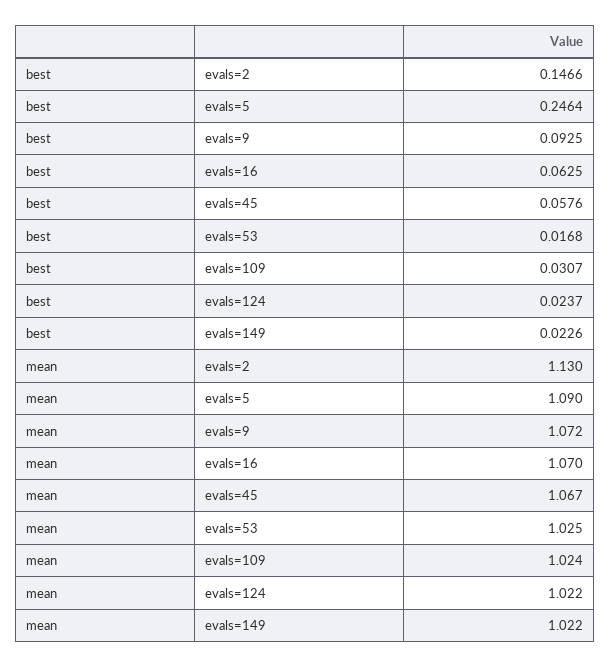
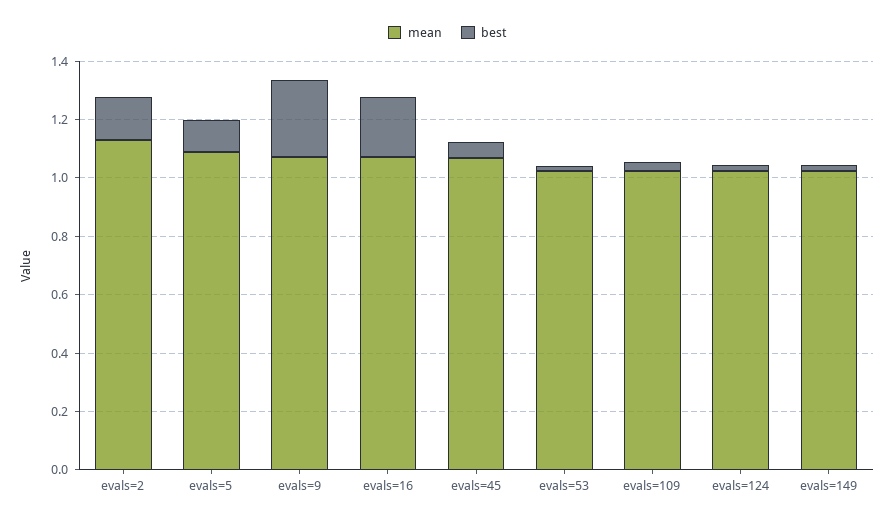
  {
    "best": {
      "evals=2": 0.1466,
-     "evals=5": 0.2464,
+     "evals=5": 0.1,
-     "evals=9": 0.0925,
+     "evals=9": 0.25,
-     "evals=16": 0.0625,
+     "evals=16": 0.2,
      "evals=45": 0.0576,
      "evals=53": 0.0168,
      "evals=109": 0.0307,
      "evals=124": 0.0237,
      "evals=149": 0.0226
    },
    "mean": {
      "evals=2": 1.13,
      "evals=5": 1.09,
      "evals=9": 1.072,
      "evals=16": 1.07,
      "evals=45": 1.067,
      "evals=53": 1.025,
      "evals=109": 1.024,
      "evals=124": 1.022,
      "evals=149": 1.022
    }
  }

